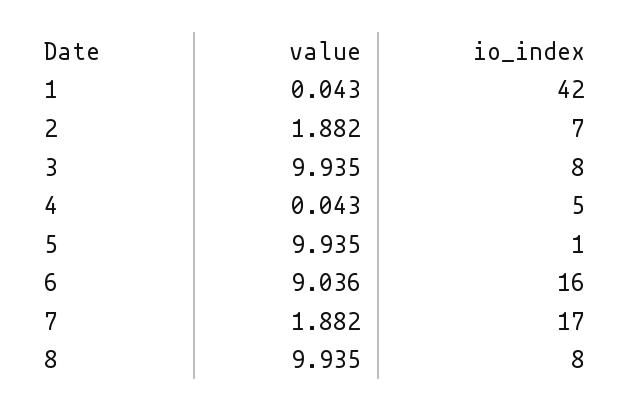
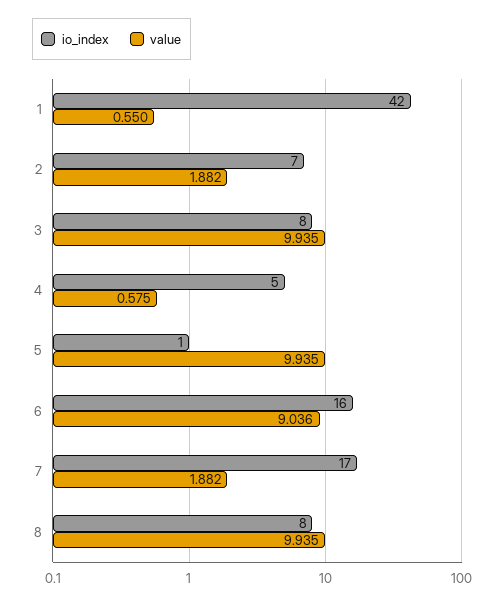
  {
    "value": {
-     "1": 0.043,
+     "1": 0.55,
      "2": 1.882,
      "3": 9.935,
-     "4": 0.043,
+     "4": 0.575,
      "5": 9.935,
      "6": 9.036,
      "7": 1.882,
      "8": 9.935
    },
    "io_index": {
      "1": 42,
      "2": 7,
      "3": 8,
      "4": 5,
      "5": 1,
      "6": 16,
      "7": 17,
      "8": 8
    }
  }

